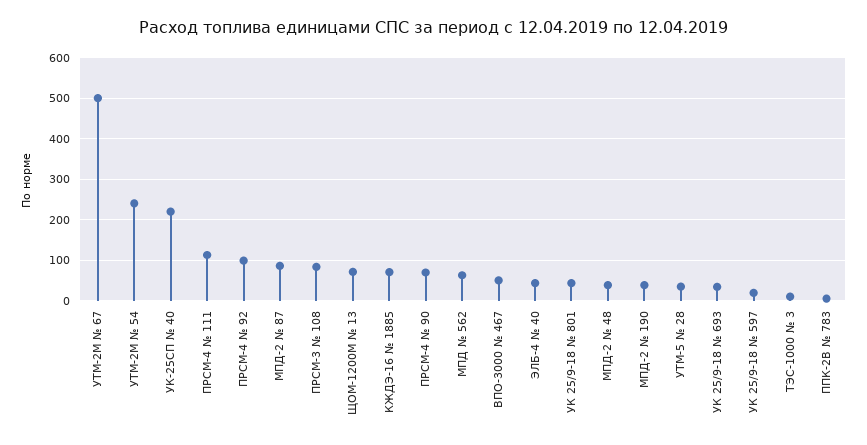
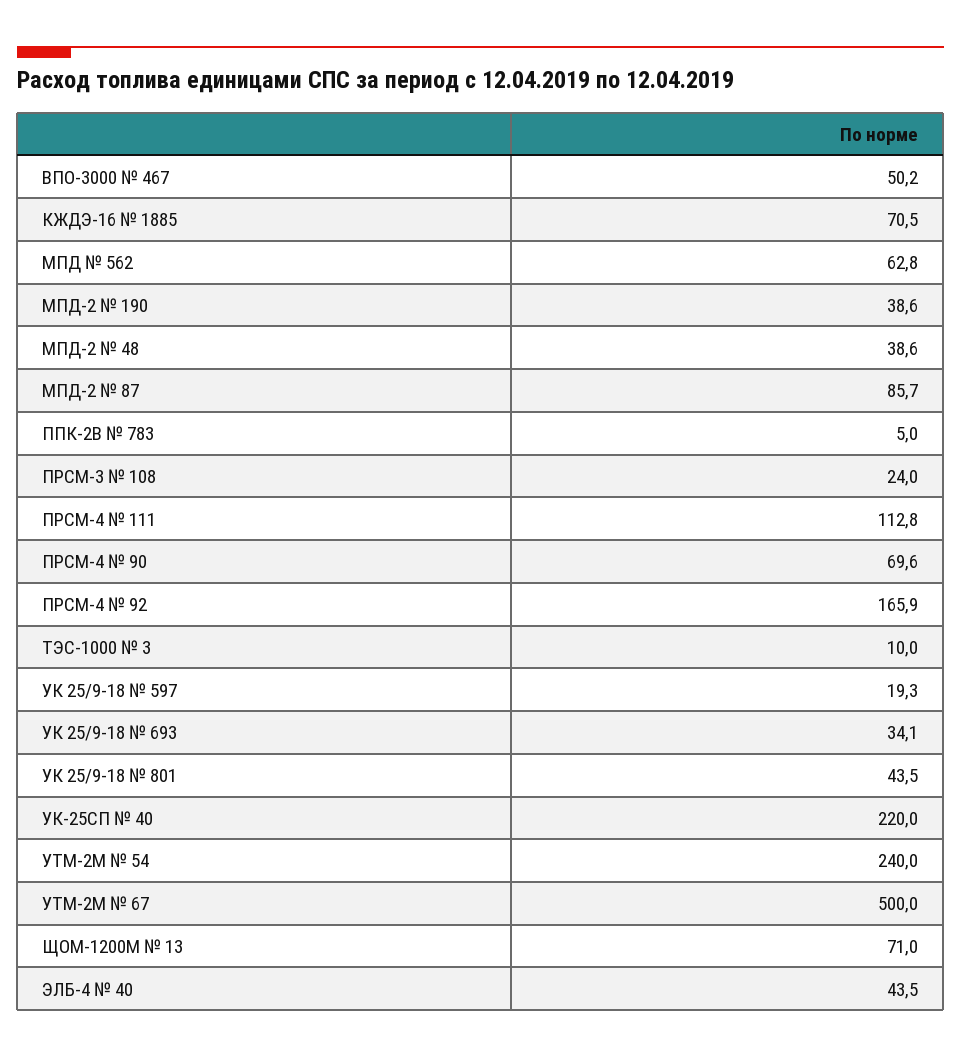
  {
    "УТМ-2М № 67": 500,
    "УТМ-2М № 54": 240,
    "УК-25СП № 40": 220,
    "ПРСМ-4 № 111": 112.8,
-   "ПРСМ-4 № 92": 100,
+   "ПРСМ-4 № 92": 165.9,
    "МПД-2 № 87": 85.7,
-   "ПРСМ-3 № 108": 80,
+   "ПРСМ-3 № 108": 24,
    "ЩОМ-1200М № 13": 71,
    "КЖДЭ-16 № 1885": 70.5,
    "ПРСМ-4 № 90": 69.6,
    "МПД № 562": 62.8,
    "ВПО-3000 № 467": 50.2,
    "ЭЛБ-4 № 40": 43.5,
    "УК 25/9-18 № 801": 43.5,
    "МПД-2 № 48": 38.6,
    "МПД-2 № 190": 38.6,
-   "УТМ-5 № 28": 40,
    "УК 25/9-18 № 693": 34.1,
    "УК 25/9-18 № 597": 19.3,
    "ТЭС-1000 № 3": 10,
    "ППК-2В № 783": 5
  }

